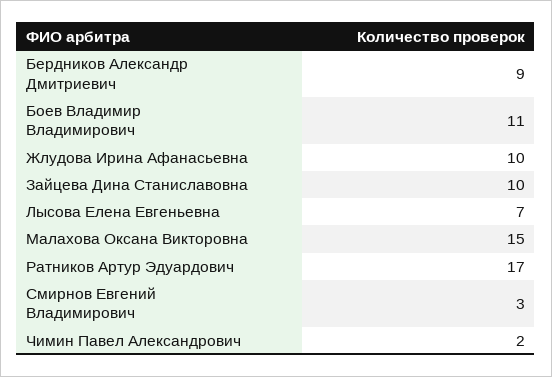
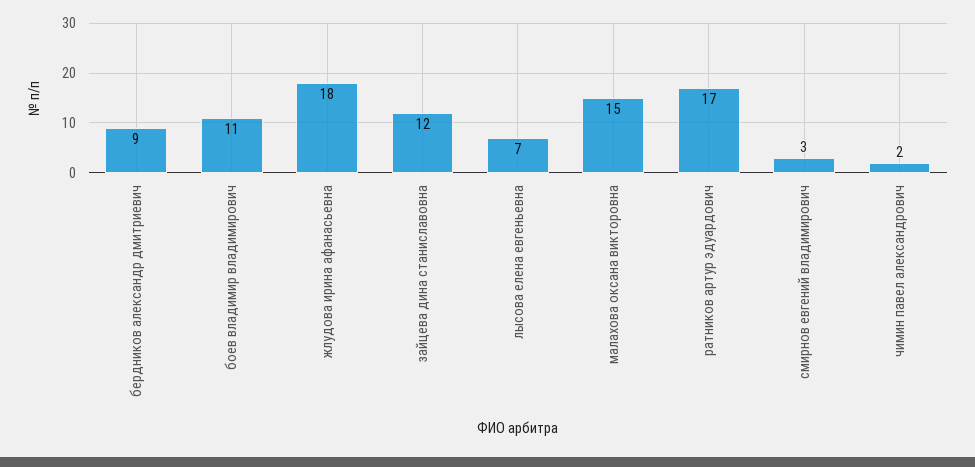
  {
    "Бердников Александр Дмитриевич": 9,
    "Боев Владимир Владимирович": 11,
-   "Жлудова Ирина Афанасьевна": 10,
+   "Жлудова Ирина Афанасьевна": 18,
-   "Зайцева Дина Станиславовна": 10,
+   "Зайцева Дина Станиславовна": 12,
    "Лысова Елена Евгеньевна": 7,
    "Малахова Оксана Викторовна": 15,
    "Ратников Артур Эдуардович": 17,
    "Смирнов Евгений Владимирович": 3,
    "Чимин Павел Александрович": 2
  }

